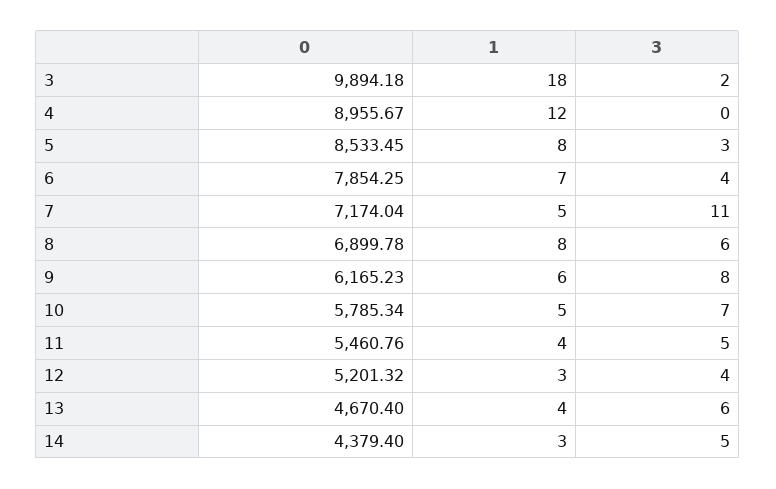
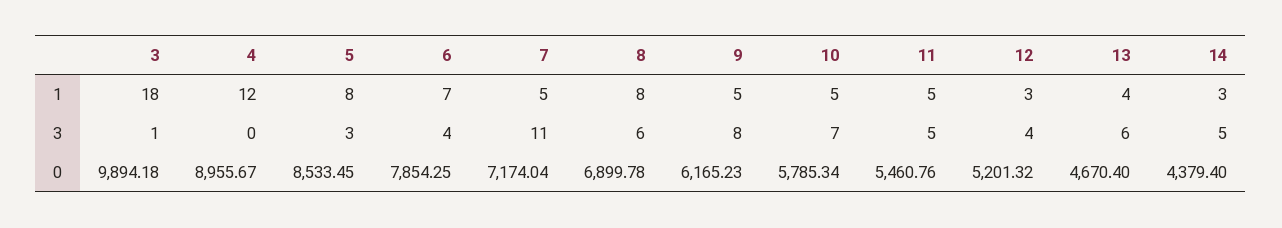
  {
    "0": {
      "3": 9894.18,
      "4": 8955.67,
      "5": 8533.45,
      "6": 7854.25,
      "7": 7174.04,
      "8": 6899.78,
      "9": 6165.23,
      "10": 5785.34,
      "11": 5460.76,
      "12": 5201.32,
      "13": 4670.4,
      "14": 4379.4
    },
    "1": {
      "3": 18,
      "4": 12,
      "5": 8,
      "6": 7,
      "7": 5,
      "8": 8,
-     "9": 6,
+     "9": 5,
      "10": 5,
-     "11": 4,
+     "11": 5,
      "12": 3,
      "13": 4,
      "14": 3
    },
    "3": {
-     "3": 2,
+     "3": 1,
      "4": 0,
      "5": 3,
      "6": 4,
      "7": 11,
      "8": 6,
      "9": 8,
      "10": 7,
      "11": 5,
      "12": 4,
      "13": 6,
      "14": 5
    }
  }

